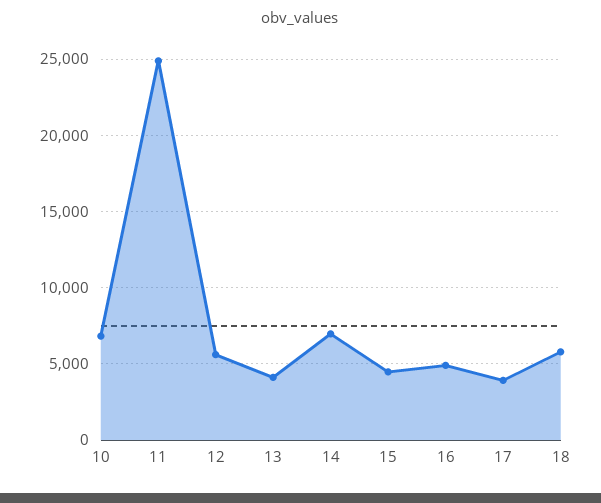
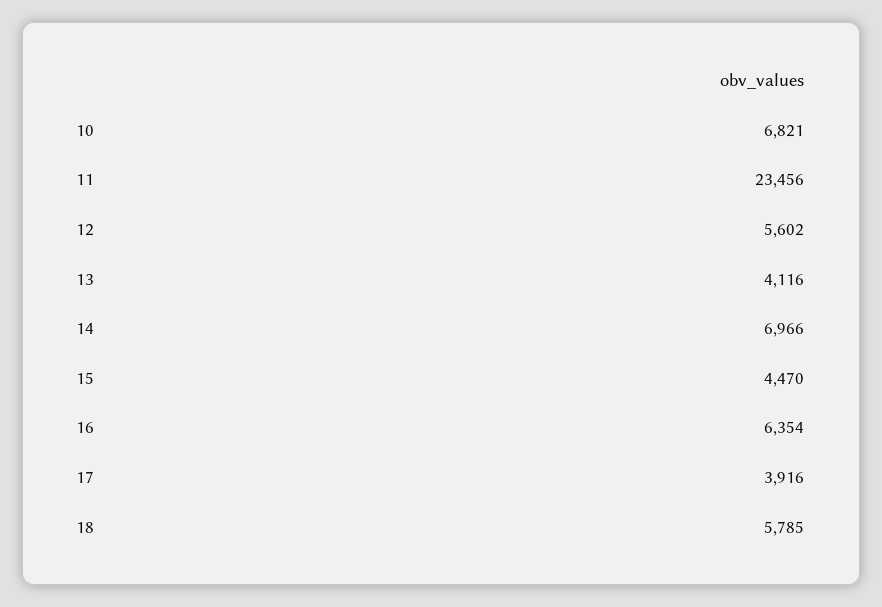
  {
    "10": 6821,
-   "11": 25000,
+   "11": 23456,
    "12": 5602,
    "13": 4116,
    "14": 6966,
    "15": 4470,
-   "16": 5000,
+   "16": 6354,
    "17": 3916,
    "18": 5785
  }

